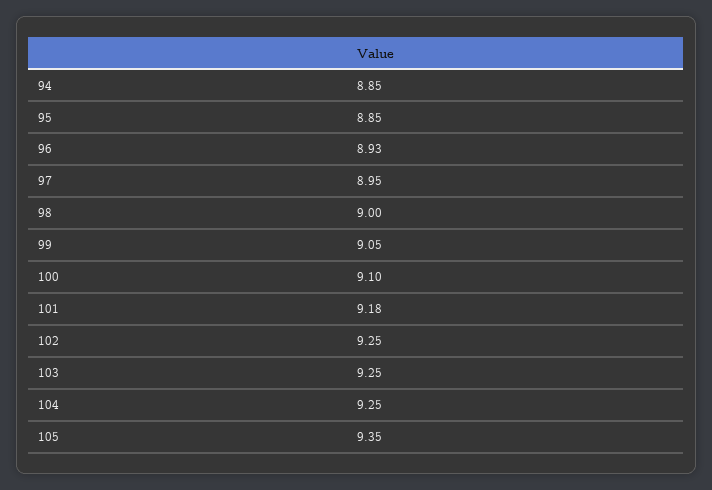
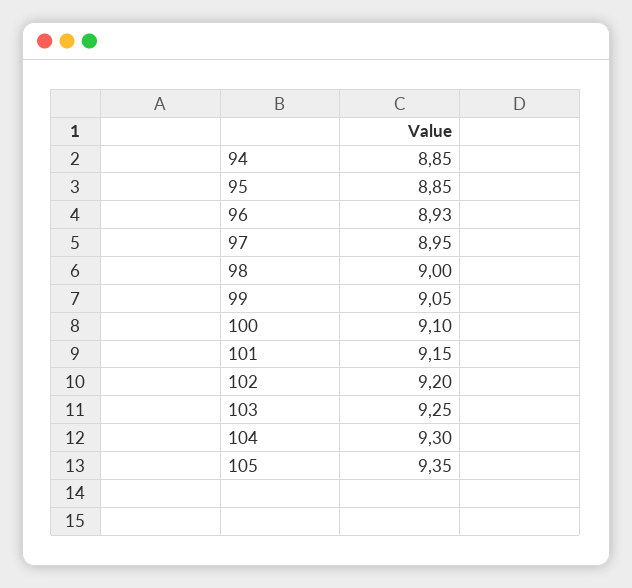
  {
    "94": 8.85,
    "95": 8.85,
    "96": 8.93,
    "97": 8.95,
    "98": 9,
    "99": 9.05,
    "100": 9.1,
-   "101": 9.18,
+   "101": 9.15,
-   "102": 9.25,
+   "102": 9.2,
    "103": 9.25,
-   "104": 9.25,
+   "104": 9.3,
    "105": 9.35
  }

